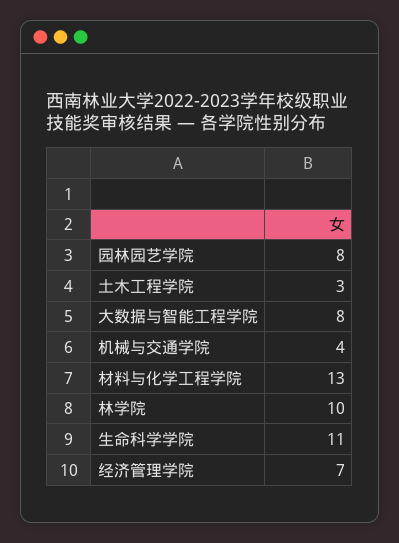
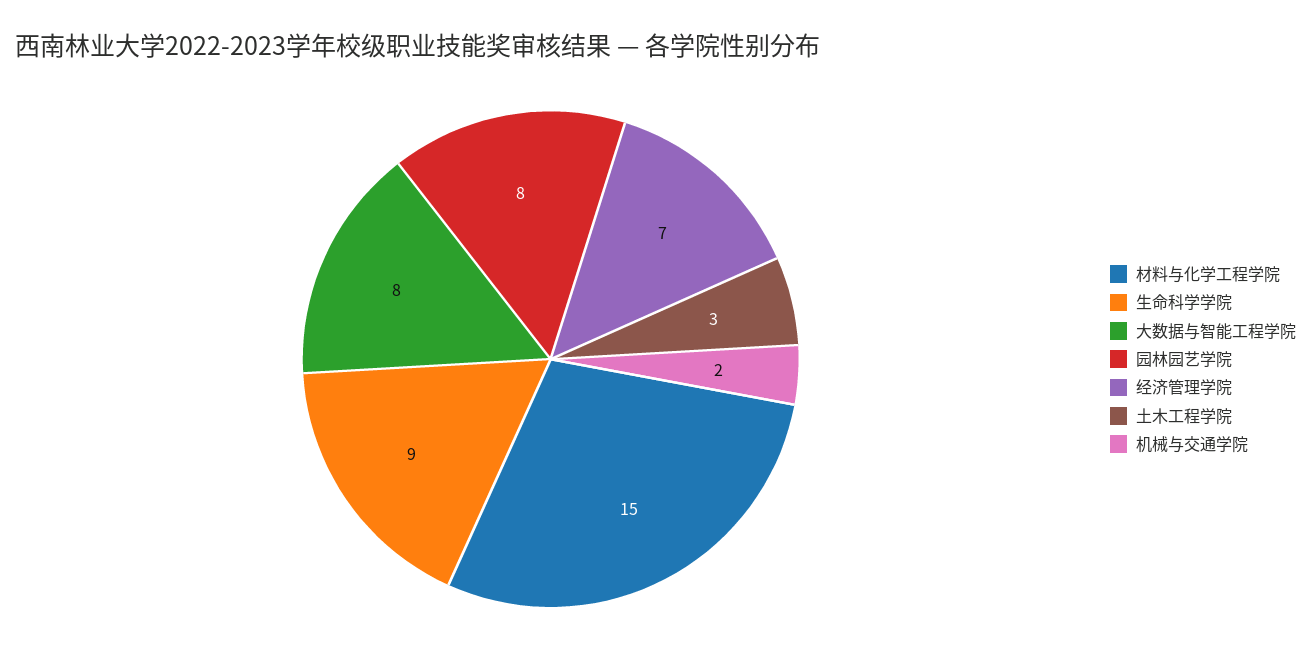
  {
    "园林园艺学院": 8,
    "土木工程学院": 3,
    "大数据与智能工程学院": 8,
-   "机械与交通学院": 4,
+   "机械与交通学院": 2,
-   "材料与化学工程学院": 13,
+   "材料与化学工程学院": 15,
-   "林学院": 10,
-   "生命科学学院": 11,
+   "生命科学学院": 9,
    "经济管理学院": 7
  }

